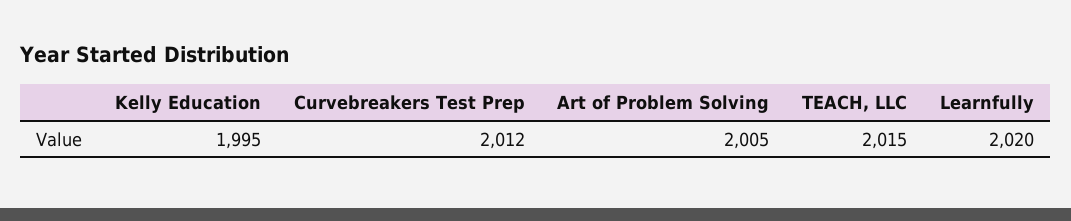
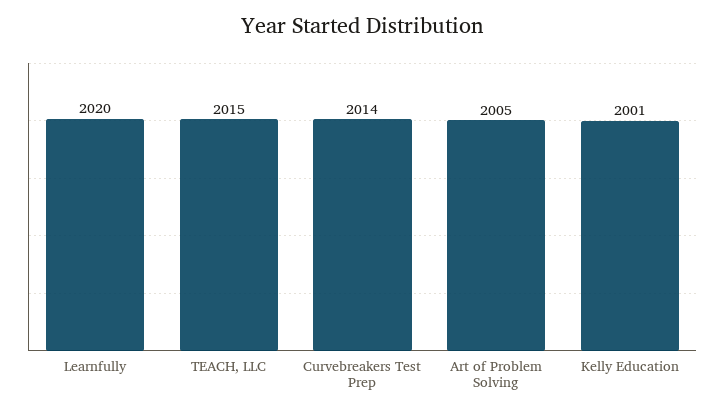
  {
-   "Kelly Education": 1995,
+   "Kelly Education": 2001,
-   "Curvebreakers Test Prep": 2012,
+   "Curvebreakers Test Prep": 2014,
    "Art of Problem Solving": 2005,
    "TEACH, LLC": 2015,
    "Learnfully": 2020
  }

